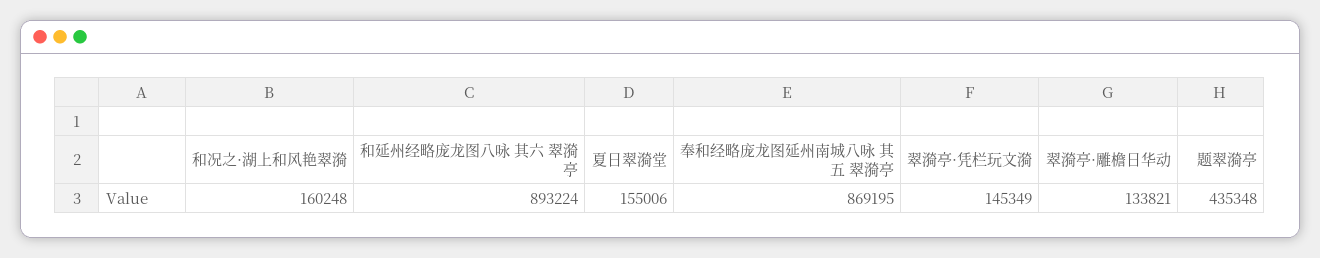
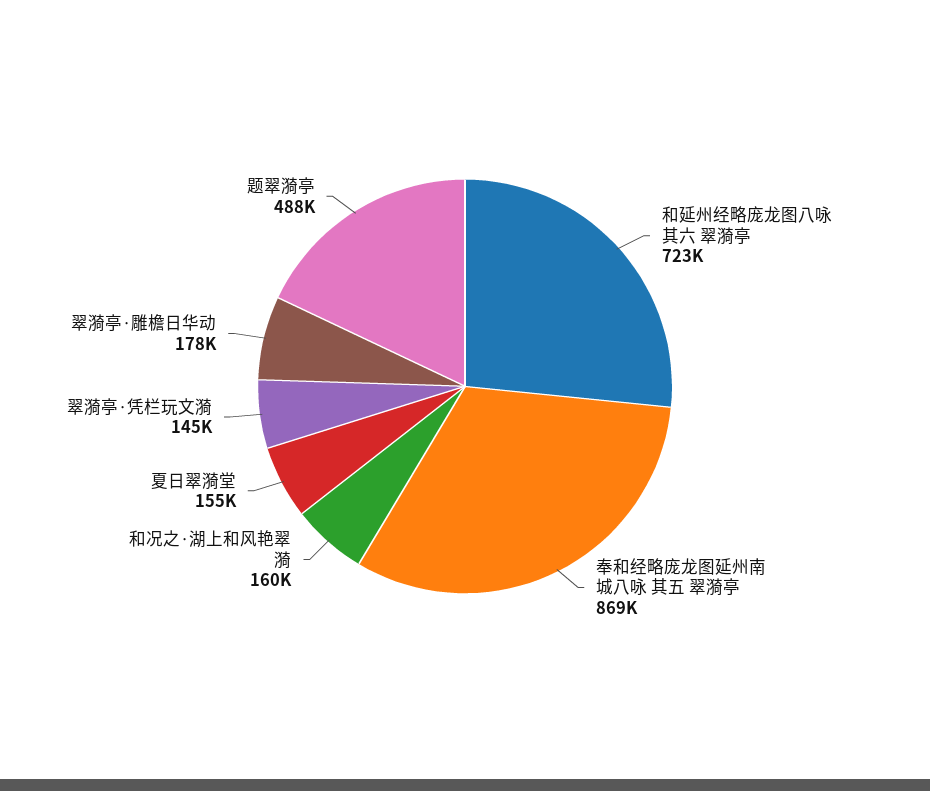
  {
    "和况之·湖上和风艳翠漪": 160248,
-   "和延州经略庞龙图八咏 其六 翠漪亭": 893224,
+   "和延州经略庞龙图八咏 其六 翠漪亭": 723000,
    "夏日翠漪堂": 155006,
    "奉和经略庞龙图延州南城八咏 其五 翠漪亭": 869195,
    "翠漪亭·凭栏玩文漪": 145349,
-   "翠漪亭·雕檐日华动": 133821,
+   "翠漪亭·雕檐日华动": 178000,
-   "题翠漪亭": 435348
+   "题翠漪亭": 488000
  }

